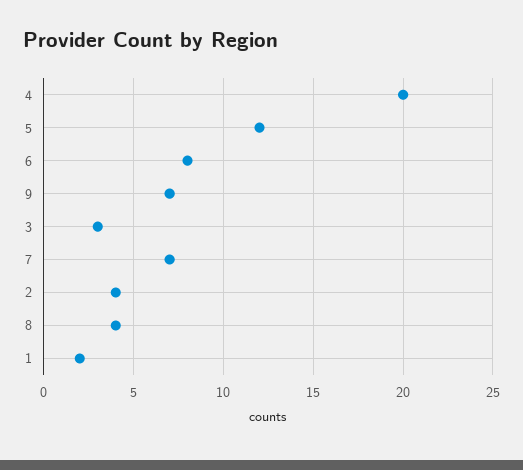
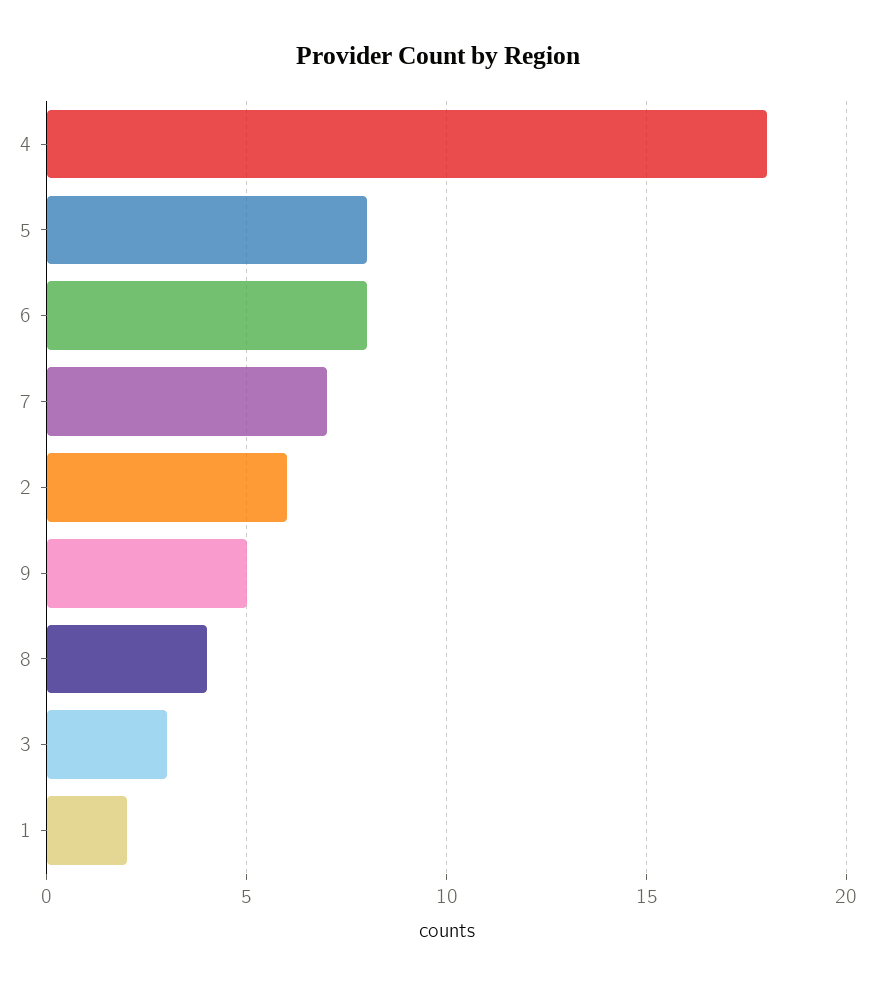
  {
-   "4": 20,
+   "4": 18,
-   "5": 12,
+   "5": 8,
    "6": 8,
-   "9": 7,
+   "9": 5,
    "3": 3,
    "7": 7,
-   "2": 4,
+   "2": 6,
    "8": 4,
    "1": 2
  }

